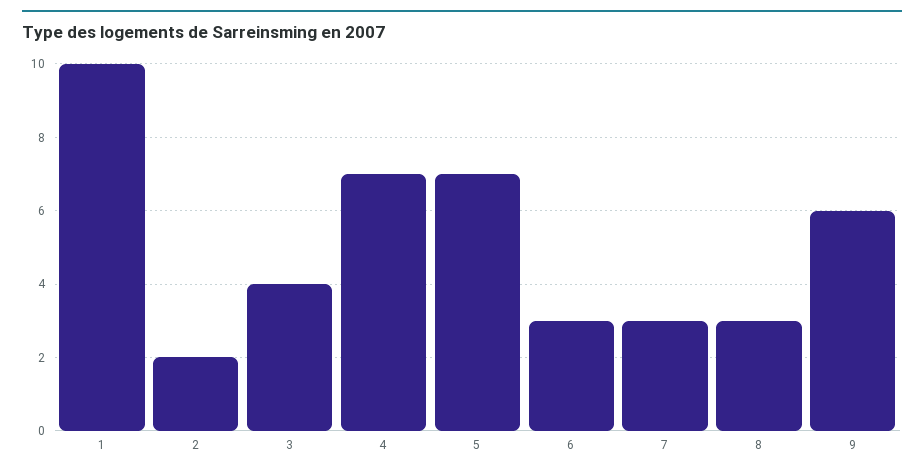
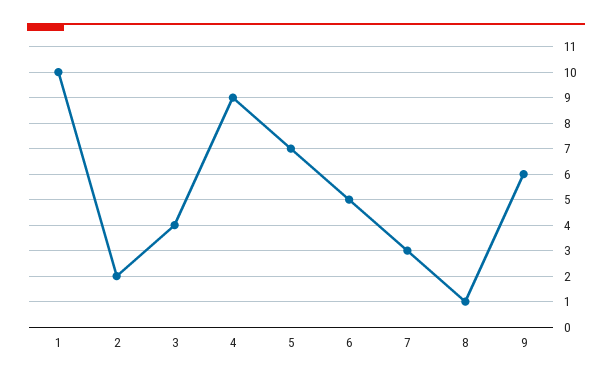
  {
    "1": 10,
    "2": 2,
    "3": 4,
-   "4": 7,
+   "4": 9,
    "5": 7,
-   "6": 3,
+   "6": 5,
    "7": 3,
-   "8": 3,
+   "8": 1,
    "9": 6
  }

